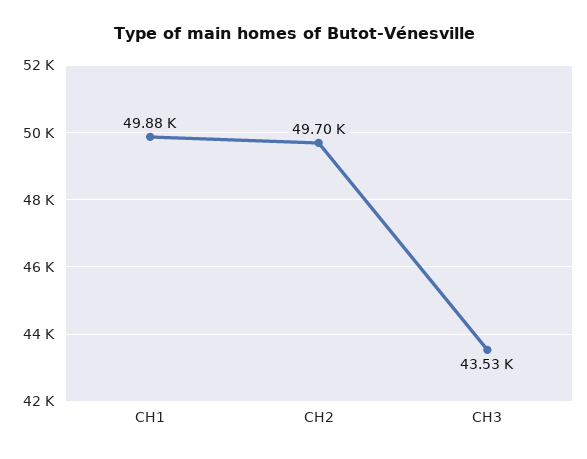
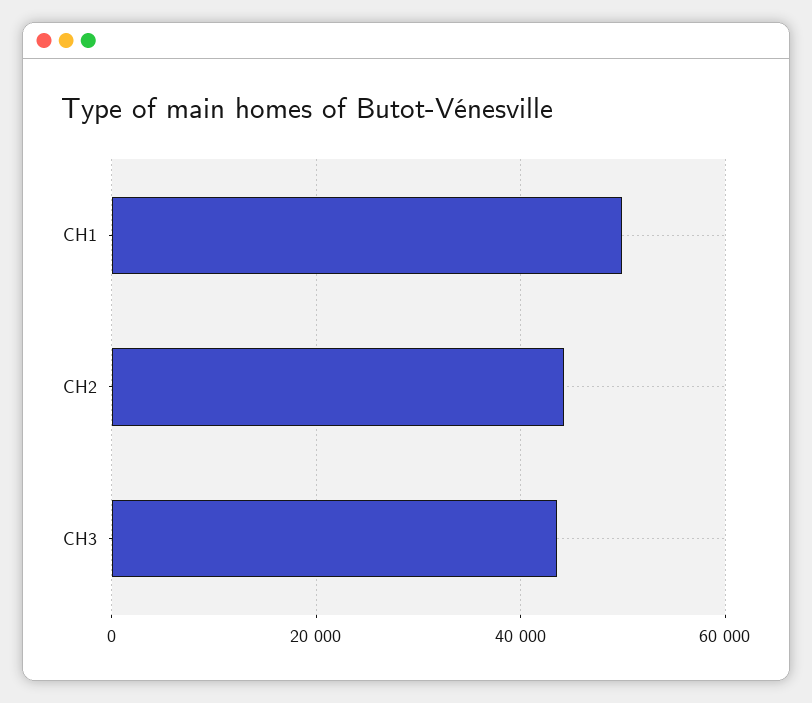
  {
    "CH1": 49880,
-   "CH2": 49700,
+   "CH2": 44000,
    "CH3": 43530
  }

